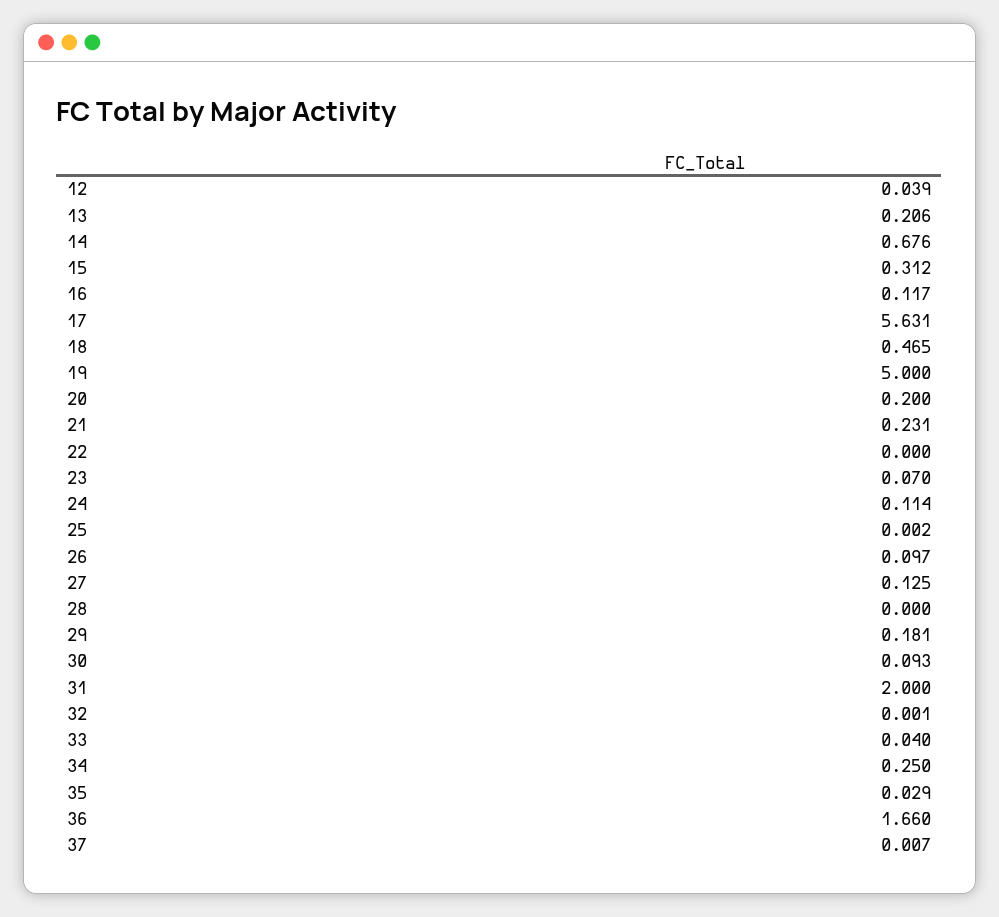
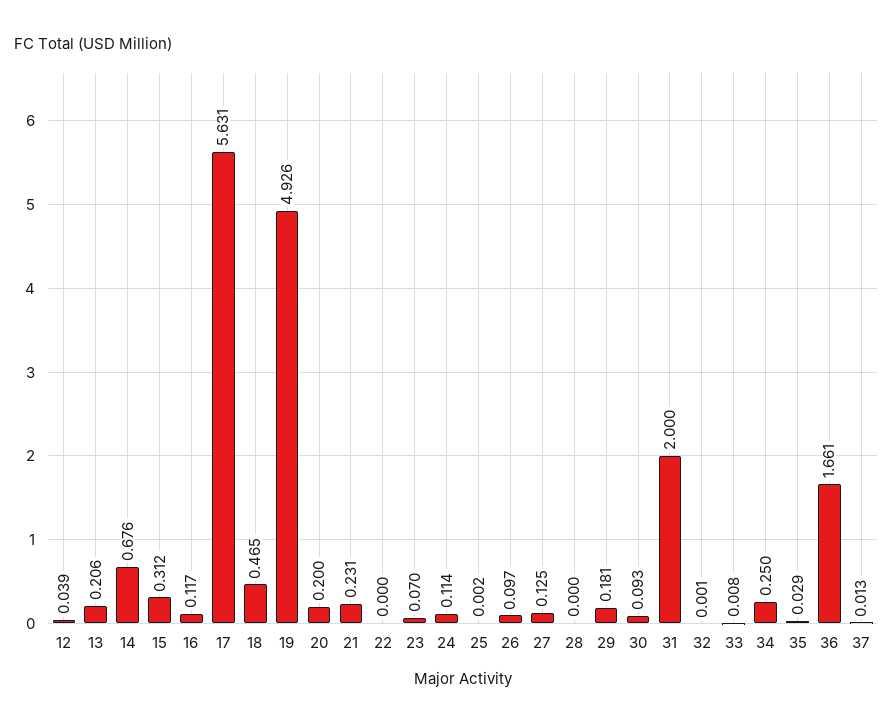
  {
    "12": 0.039,
    "13": 0.206,
    "14": 0.676,
    "15": 0.312,
    "16": 0.117,
    "17": 5.631,
    "18": 0.465,
-   "19": 5,
+   "19": 4.926,
    "20": 0.2,
    "21": 0.231,
    "22": 0,
    "23": 0.07,
    "24": 0.114,
    "25": 0.002,
    "26": 0.097,
    "27": 0.125,
    "28": 0,
    "29": 0.181,
    "30": 0.093,
    "31": 2,
    "32": 0.001,
-   "33": 0.04,
+   "33": 0.008,
    "34": 0.25,
    "35": 0.029,
-   "36": 1.66,
+   "36": 1.661,
-   "37": 0.007
+   "37": 0.013
  }

